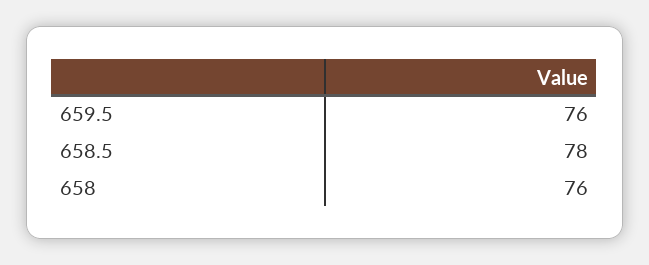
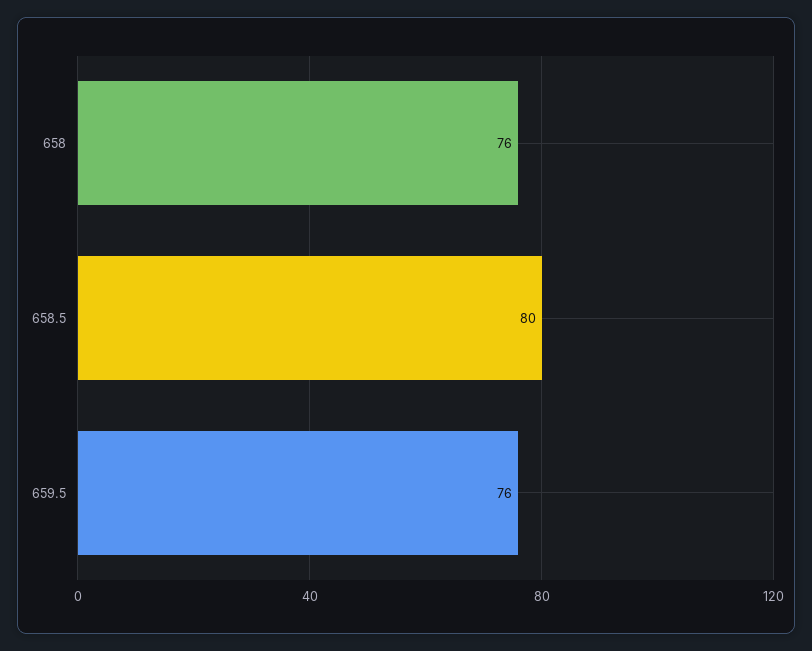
  {
    "659.5": 76,
-   "658.5": 78,
+   "658.5": 80,
    "658": 76
  }

